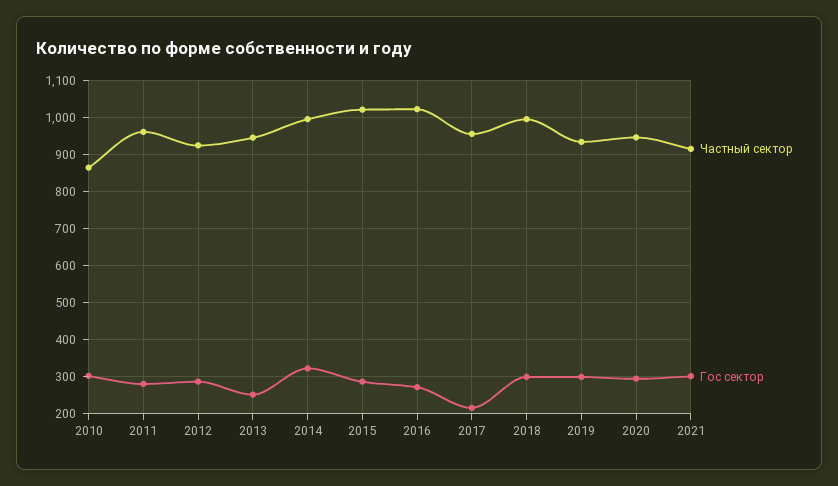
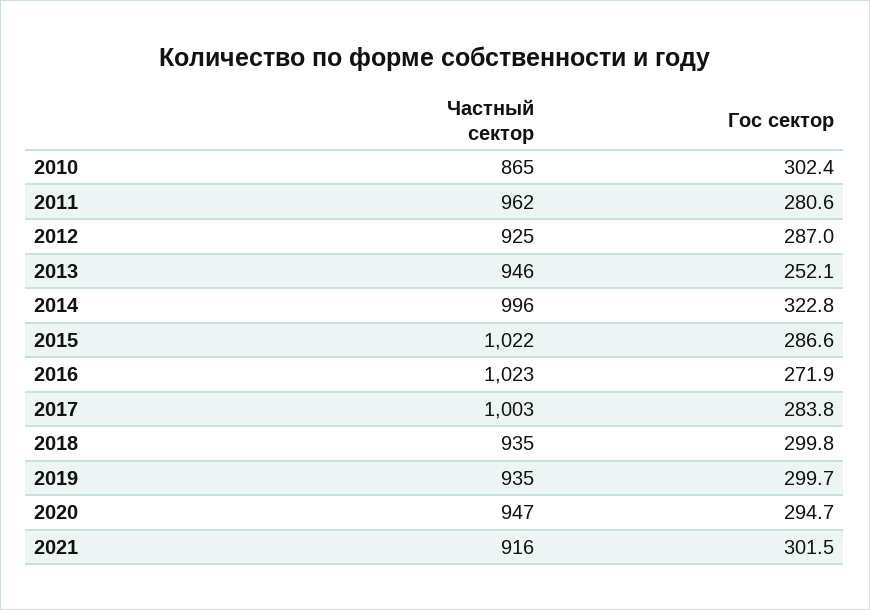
  {
    "Частный сектор": {
      "2010": 865,
      "2011": 962,
      "2012": 925,
      "2013": 946,
      "2014": 996,
      "2015": 1022,
      "2016": 1023,
-     "2017": 960,
+     "2017": 1003,
-     "2018": 1000,
+     "2018": 935,
      "2019": 935,
      "2020": 947,
      "2021": 916
    },
    "Гос сектор": {
      "2010": 302.4,
      "2011": 280.6,
      "2012": 287,
      "2013": 252.1,
      "2014": 322.8,
      "2015": 286.6,
      "2016": 271.9,
-     "2017": 220,
+     "2017": 283.8,
      "2018": 299.8,
      "2019": 299.7,
      "2020": 294.7,
      "2021": 301.5
    }
  }

